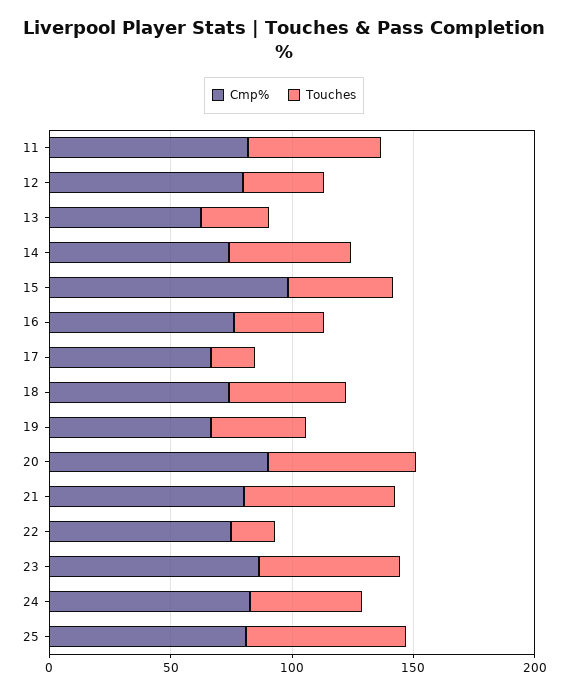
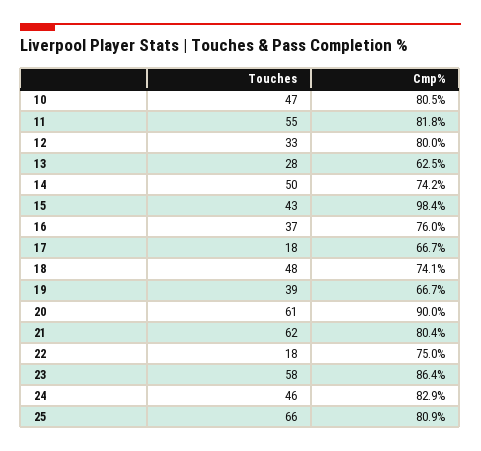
  {
    "Cmp%": {
      "11": 81.8,
      "12": 80,
      "13": 62.5,
      "14": 74.2,
      "15": 98.4,
      "16": 76,
      "17": 66.7,
      "18": 74.1,
      "19": 66.7,
      "20": 90,
      "21": 80.4,
      "22": 75,
      "23": 86.4,
      "24": 82.9,
-     "25": 80.9
+     "25": 80.9,
+     "10": 80.5
    },
    "Touches": {
      "11": 55,
      "12": 33,
      "13": 28,
      "14": 50,
      "15": 43,
      "16": 37,
      "17": 18,
      "18": 48,
      "19": 39,
      "20": 61,
      "21": 62,
      "22": 18,
      "23": 58,
      "24": 46,
-     "25": 66
+     "25": 66,
+     "10": 47
    }
  }

